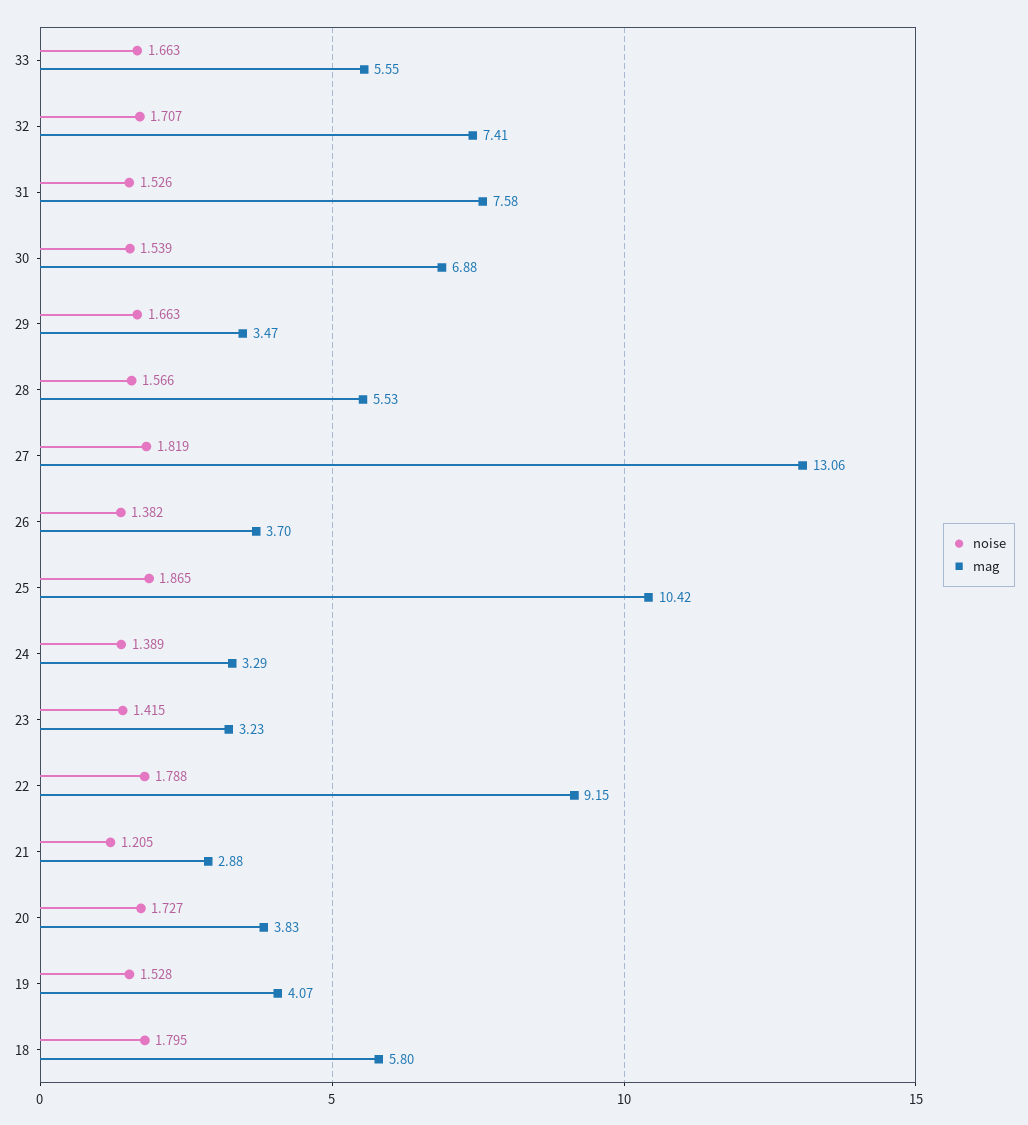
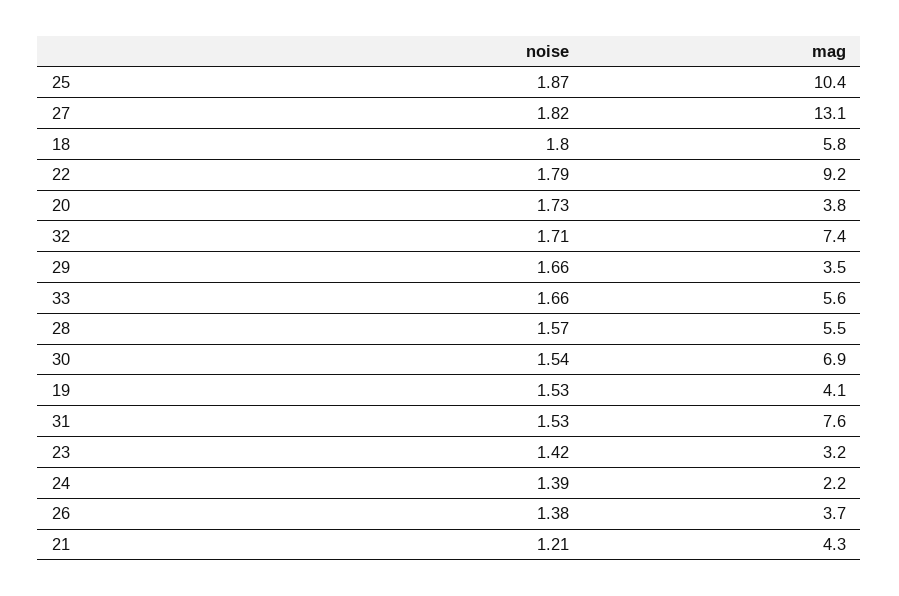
  {
    "noise": {
      "33": 1.663,
      "32": 1.707,
      "31": 1.526,
      "30": 1.539,
      "29": 1.663,
      "28": 1.566,
      "27": 1.819,
      "26": 1.382,
      "25": 1.865,
      "24": 1.389,
      "23": 1.415,
      "22": 1.788,
      "21": 1.205,
      "20": 1.727,
      "19": 1.528,
      "18": 1.795
    },
    "mag": {
      "33": 5.55,
      "32": 7.41,
      "31": 7.58,
      "30": 6.88,
      "29": 3.47,
      "28": 5.53,
      "27": 13.06,
      "26": 3.7,
      "25": 10.42,
-     "24": 3.29,
+     "24": 2.2,
      "23": 3.23,
      "22": 9.15,
-     "21": 2.88,
+     "21": 4.3,
      "20": 3.83,
      "19": 4.07,
      "18": 5.8
    }
  }

